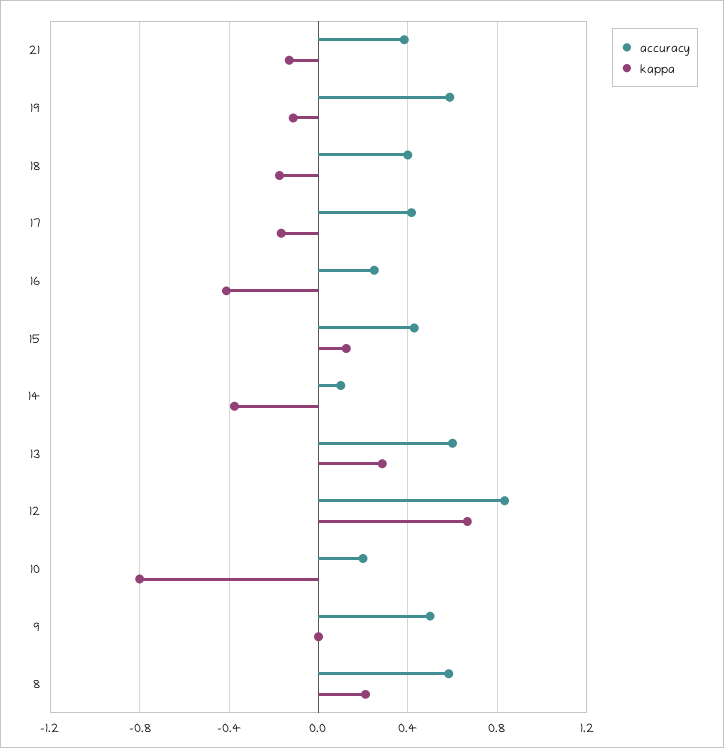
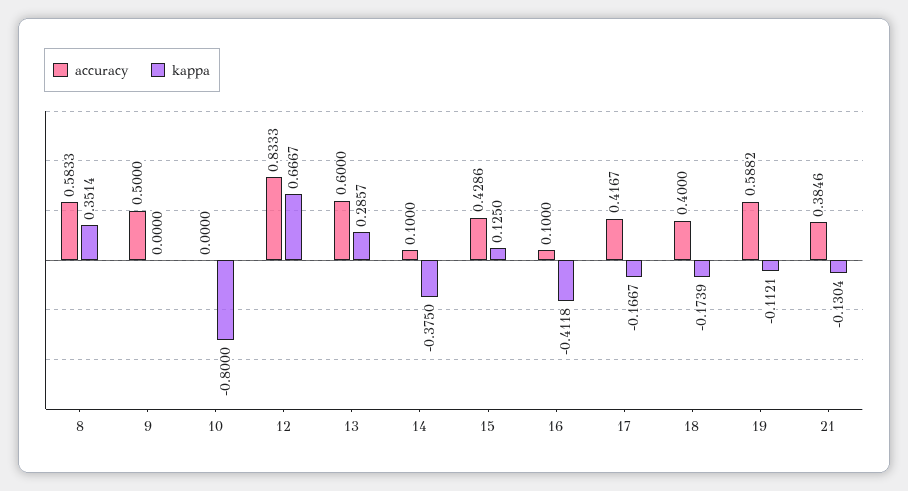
  {
    "accuracy": {
      "21": 0.3846,
      "19": 0.5882,
      "18": 0.4,
      "17": 0.4167,
-     "16": 0.25,
+     "16": 0.1,
      "15": 0.4286,
      "14": 0.1,
      "13": 0.6,
      "12": 0.8333,
-     "10": 0.2,
+     "10": 0,
      "9": 0.5,
      "8": 0.5833
    },
    "kappa": {
      "21": -0.1304,
      "19": -0.1121,
      "18": -0.1739,
      "17": -0.1667,
      "16": -0.4118,
      "15": 0.125,
      "14": -0.375,
      "13": 0.2857,
      "12": 0.6667,
      "10": -0.8,
      "9": 0,
-     "8": 0.2
+     "8": 0.3514
    }
  }

